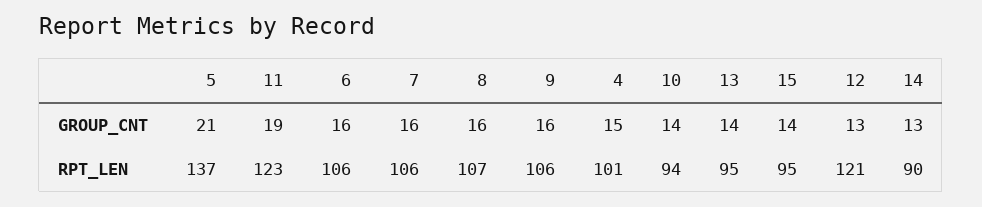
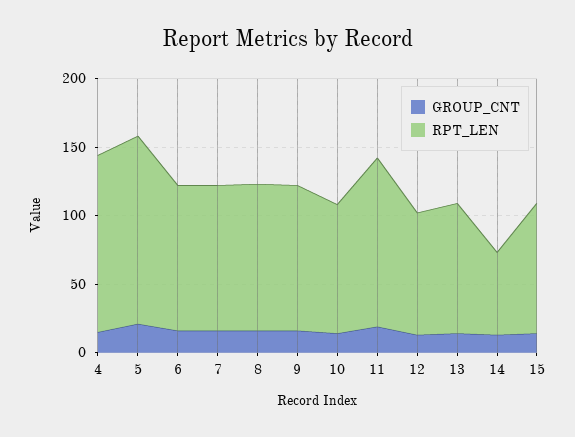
  {
    "GROUP_CNT": {
      "5": 21,
      "11": 19,
      "6": 16,
      "7": 16,
      "8": 16,
      "9": 16,
      "4": 15,
      "10": 14,
      "13": 14,
      "15": 14,
      "12": 13,
      "14": 13
    },
    "RPT_LEN": {
      "5": 137,
      "11": 123,
      "6": 106,
      "7": 106,
      "8": 107,
      "9": 106,
-     "4": 101,
+     "4": 130,
      "10": 94,
      "13": 95,
      "15": 95,
-     "12": 121,
+     "12": 90,
-     "14": 90
+     "14": 60
    }
  }

